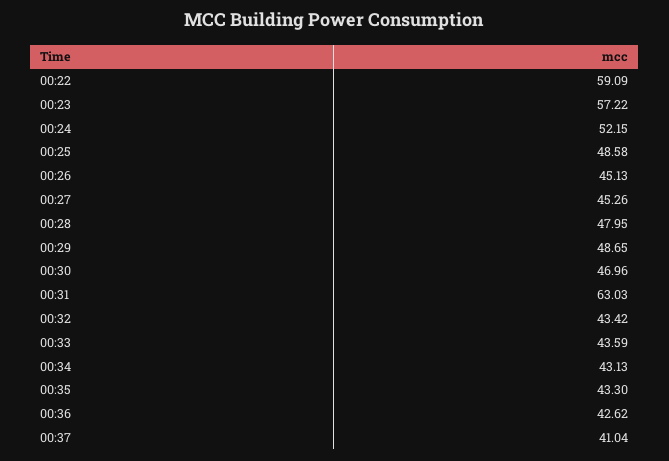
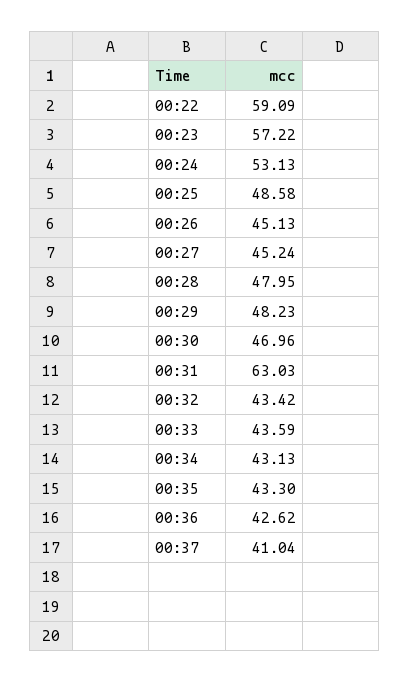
  {
    "00:22": 59.09,
    "00:23": 57.22,
-   "00:24": 52.15,
+   "00:24": 53.13,
    "00:25": 48.58,
    "00:26": 45.13,
-   "00:27": 45.26,
+   "00:27": 45.24,
    "00:28": 47.95,
-   "00:29": 48.65,
+   "00:29": 48.23,
    "00:30": 46.96,
    "00:31": 63.03,
    "00:32": 43.42,
    "00:33": 43.59,
    "00:34": 43.13,
    "00:35": 43.3,
    "00:36": 42.62,
    "00:37": 41.04
  }

